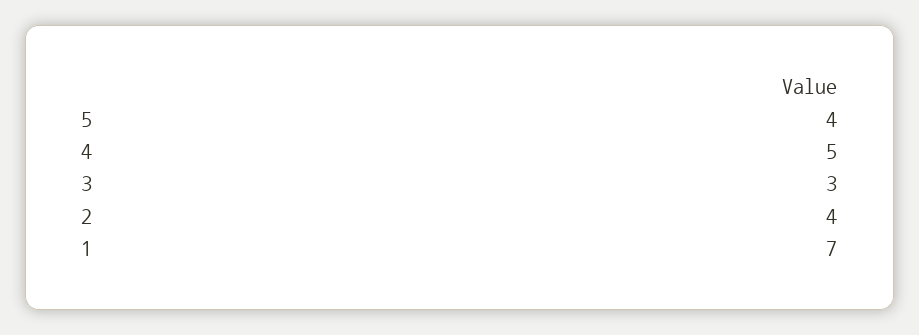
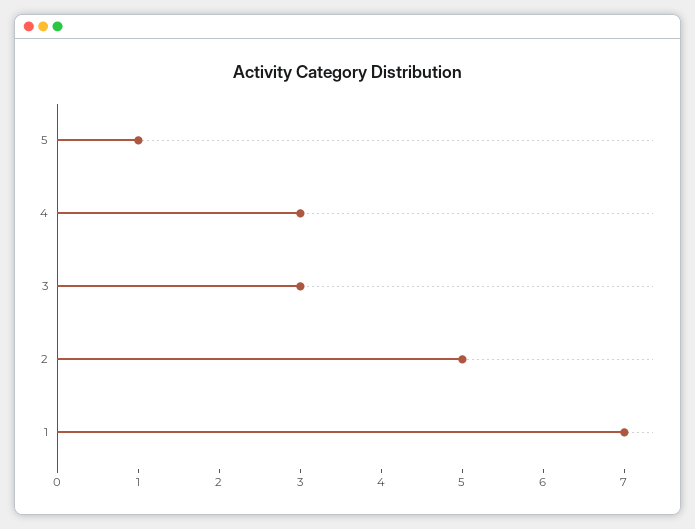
  {
-   "5": 4,
+   "5": 1,
-   "4": 5,
+   "4": 3,
    "3": 3,
-   "2": 4,
+   "2": 5,
    "1": 7
  }

